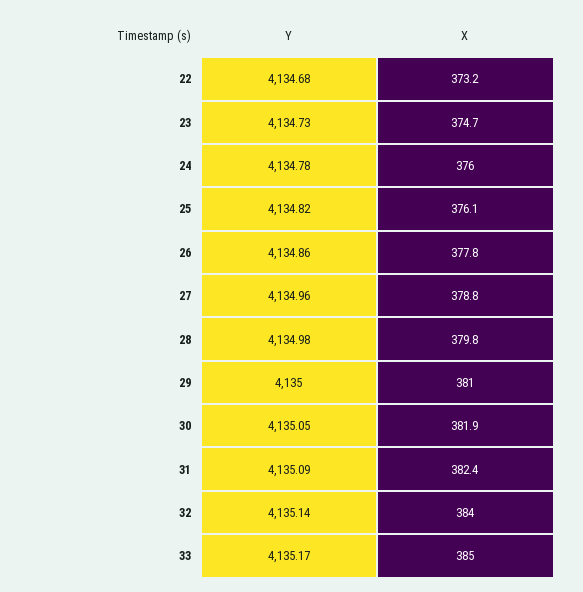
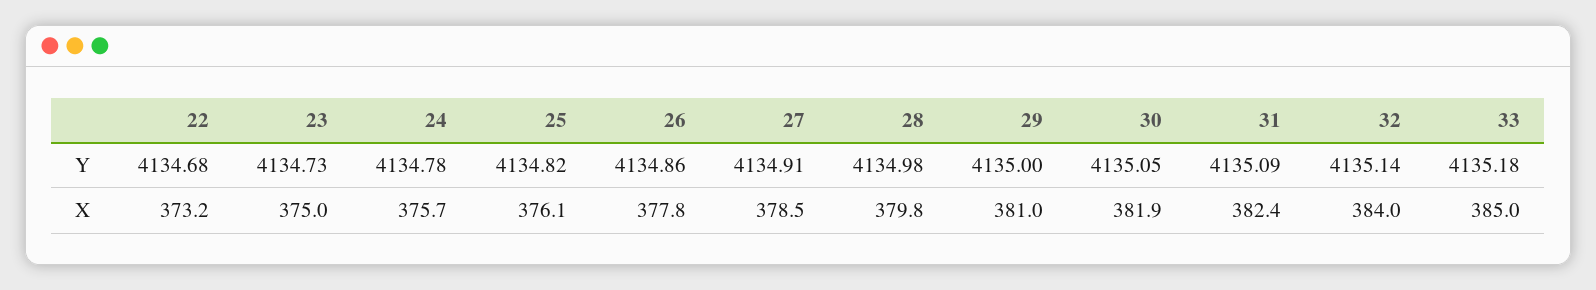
  {
    "Y": {
      "22": 4134.68,
      "23": 4134.73,
      "24": 4134.78,
      "25": 4134.82,
      "26": 4134.86,
-     "27": 4134.96,
+     "27": 4134.91,
      "28": 4134.98,
      "29": 4135,
      "30": 4135.05,
      "31": 4135.09,
      "32": 4135.14,
-     "33": 4135.17
+     "33": 4135.18
    },
    "X": {
      "22": 373.2,
-     "23": 374.7,
+     "23": 375,
-     "24": 376,
+     "24": 375.7,
      "25": 376.1,
      "26": 377.8,
-     "27": 378.8,
+     "27": 378.5,
      "28": 379.8,
      "29": 381,
      "30": 381.9,
      "31": 382.4,
      "32": 384,
      "33": 385
    }
  }

